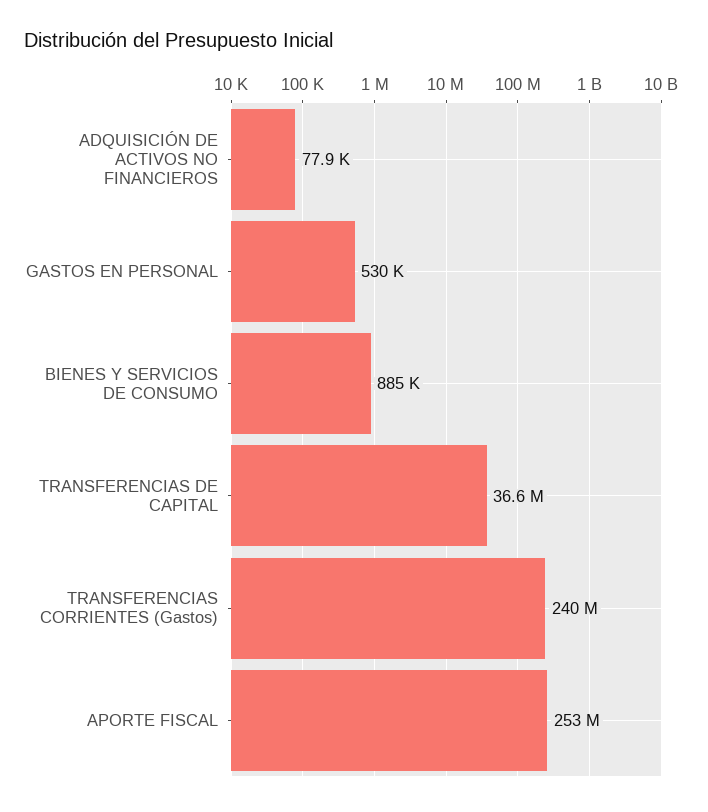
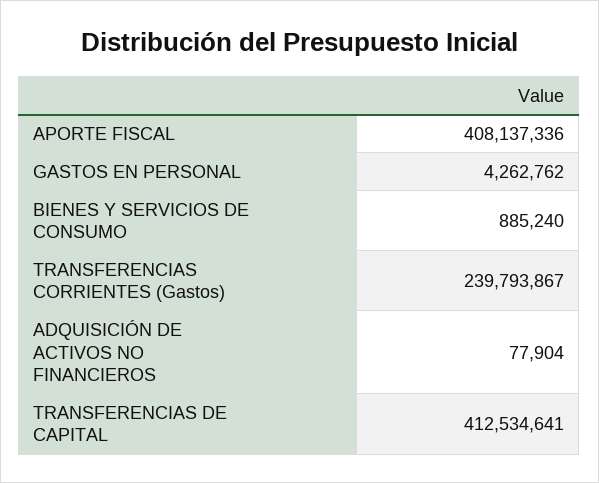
  {
    "ADQUISICIÓN DE ACTIVOS NO FINANCIEROS": 77904,
-   "GASTOS EN PERSONAL": 530000,
+   "GASTOS EN PERSONAL": 4262762,
    "BIENES Y SERVICIOS DE CONSUMO": 885240,
-   "TRANSFERENCIAS DE CAPITAL": 36600000,
+   "TRANSFERENCIAS DE CAPITAL": 412534641,
    "TRANSFERENCIAS CORRIENTES (Gastos)": 239793867,
-   "APORTE FISCAL": 253000000
+   "APORTE FISCAL": 408137336
  }

